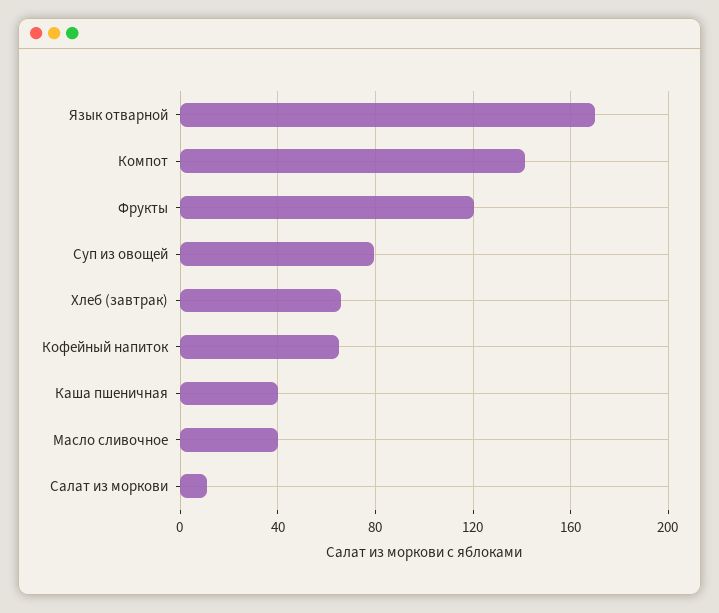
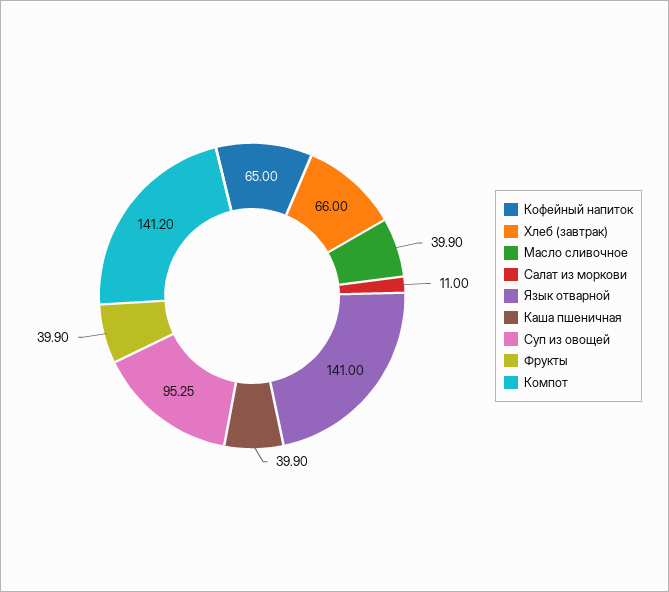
  {
-   "Язык отварной": 170,
+   "Язык отварной": 141,
    "Компот": 141.2,
-   "Фрукты": 120,
+   "Фрукты": 39.9,
-   "Суп из овощей": 80,
+   "Суп из овощей": 95.25,
    "Хлеб (завтрак)": 66,
    "Кофейный напиток": 65,
    "Каша пшеничная": 39.9,
    "Масло сливочное": 39.9,
    "Салат из моркови": 11
  }

